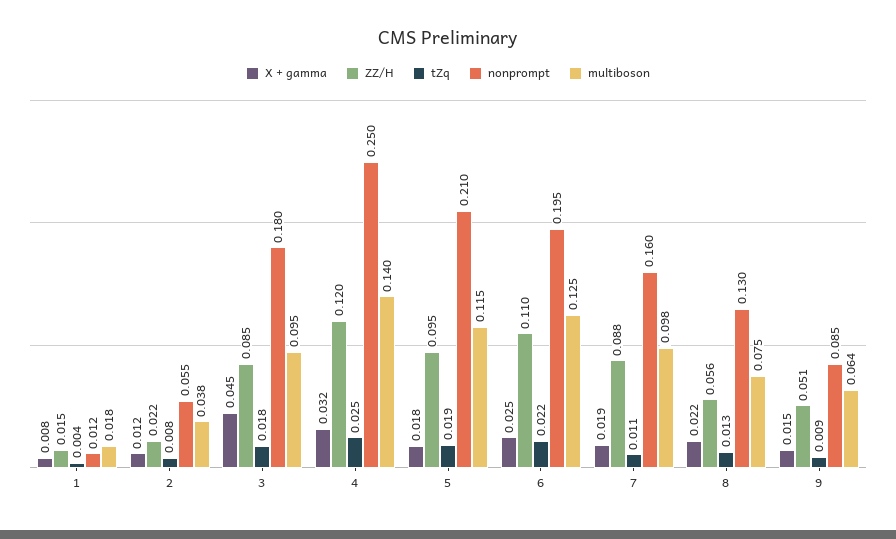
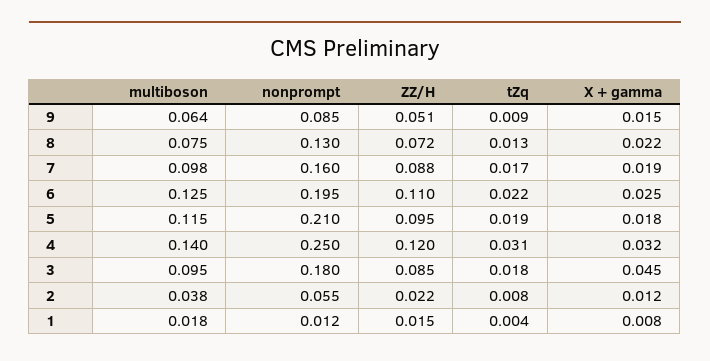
  {
    "X + gamma": {
      "1": 0.008,
      "2": 0.012,
      "3": 0.045,
      "4": 0.032,
      "5": 0.018,
      "6": 0.025,
      "7": 0.019,
      "8": 0.022,
      "9": 0.015
    },
    "ZZ/H": {
      "1": 0.015,
      "2": 0.022,
      "3": 0.085,
      "4": 0.12,
      "5": 0.095,
      "6": 0.11,
      "7": 0.088,
-     "8": 0.056,
+     "8": 0.072,
      "9": 0.051
    },
    "tZq": {
      "1": 0.004,
      "2": 0.008,
      "3": 0.018,
-     "4": 0.025,
+     "4": 0.031,
      "5": 0.019,
      "6": 0.022,
-     "7": 0.011,
+     "7": 0.017,
      "8": 0.013,
      "9": 0.009
    },
    "nonprompt": {
      "1": 0.012,
      "2": 0.055,
      "3": 0.18,
      "4": 0.25,
      "5": 0.21,
      "6": 0.195,
      "7": 0.16,
      "8": 0.13,
      "9": 0.085
    },
    "multiboson": {
      "1": 0.018,
      "2": 0.038,
      "3": 0.095,
      "4": 0.14,
      "5": 0.115,
      "6": 0.125,
      "7": 0.098,
      "8": 0.075,
      "9": 0.064
    }
  }

